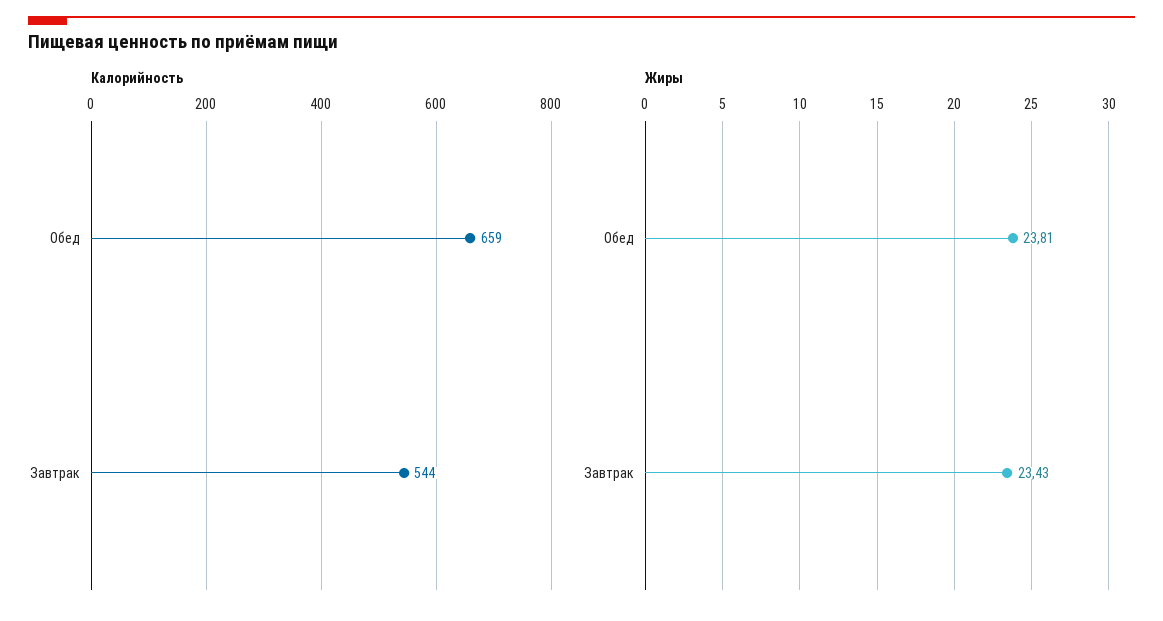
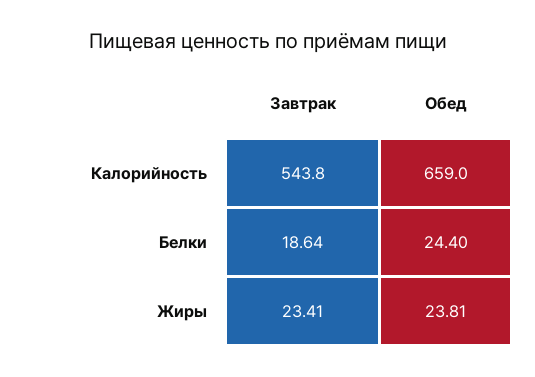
  {
    "Калорийность": {
      "Обед": 659,
      "Завтрак": 543.8
    },
    "Жиры": {
      "Обед": 23.81,
-     "Завтрак": 23.43
+     "Завтрак": 23.41
-   }
+   },
+   "Белки": {
+     "Завтрак": 18.64,
+     "Обед": 24.4
+   }
  }

